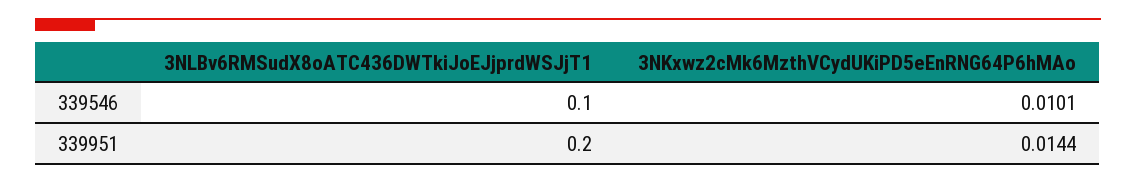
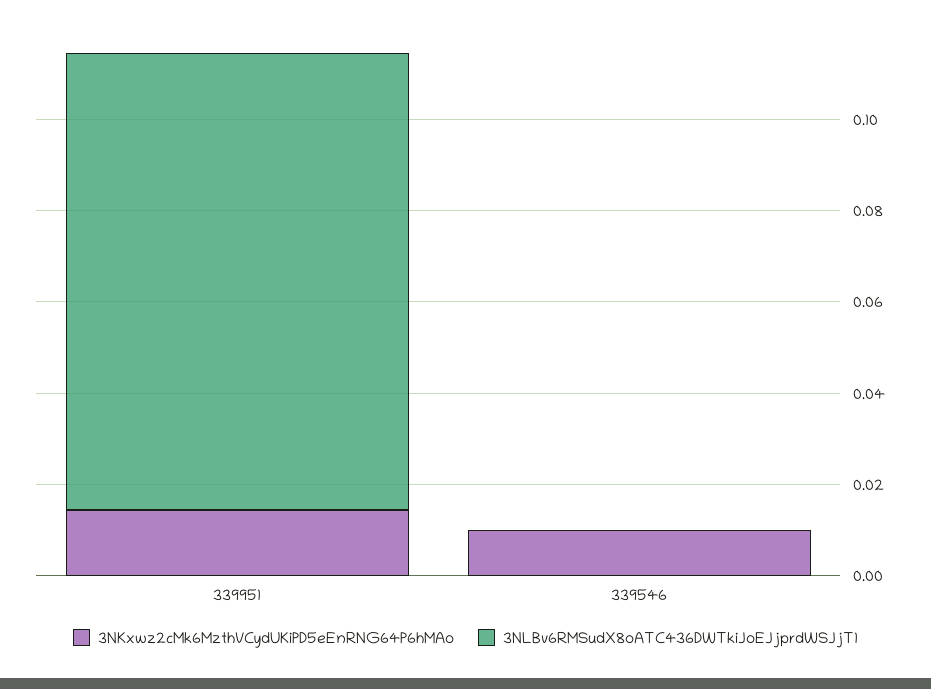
  {
    "3NLBv6RMSudX8oATC436DWTkiJoEJjprdWSJjT1": {
-     "339546": 0.1,
+     "339546": 0,
-     "339951": 0.2
+     "339951": 0.1
    },
    "3NKxwz2cMk6MzthVCydUKiPD5eEnRNG64P6hMAo": {
      "339546": 0.0101,
      "339951": 0.0144
    }
  }

